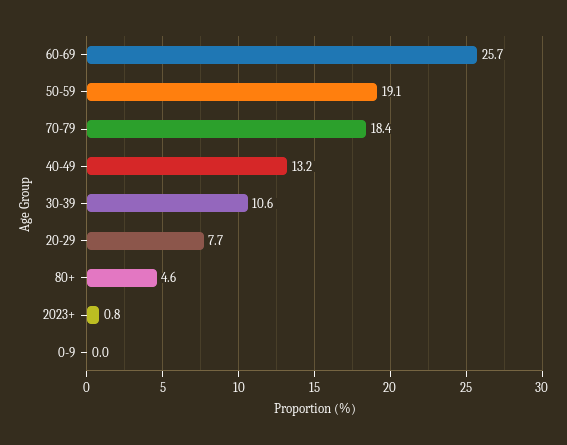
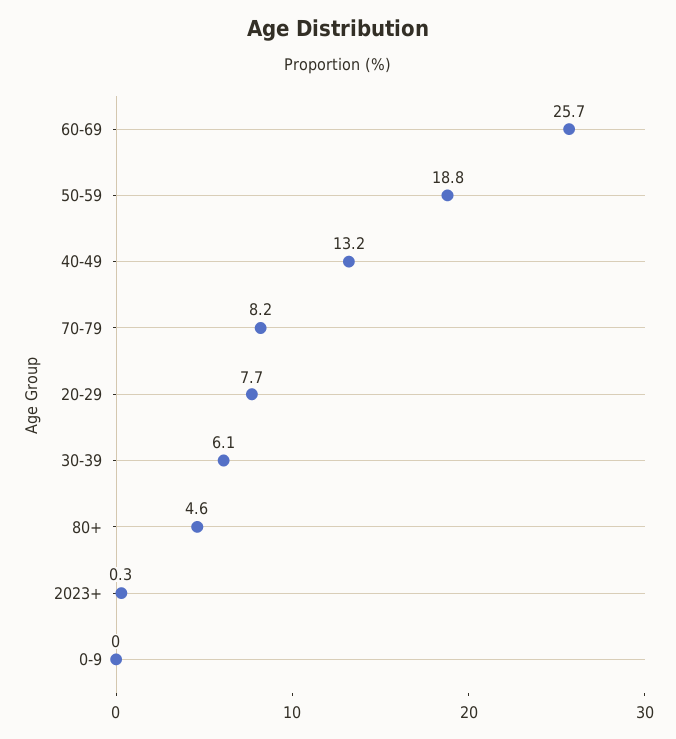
  {
    "60-69": 25.7,
-   "50-59": 19.1,
+   "50-59": 18.8,
-   "70-79": 18.4,
+   "70-79": 8.2,
    "40-49": 13.2,
-   "30-39": 10.6,
+   "30-39": 6.1,
    "20-29": 7.7,
    "80+": 4.6,
-   "2023+": 0.8,
+   "2023+": 0.3,
    "0-9": 0
  }

